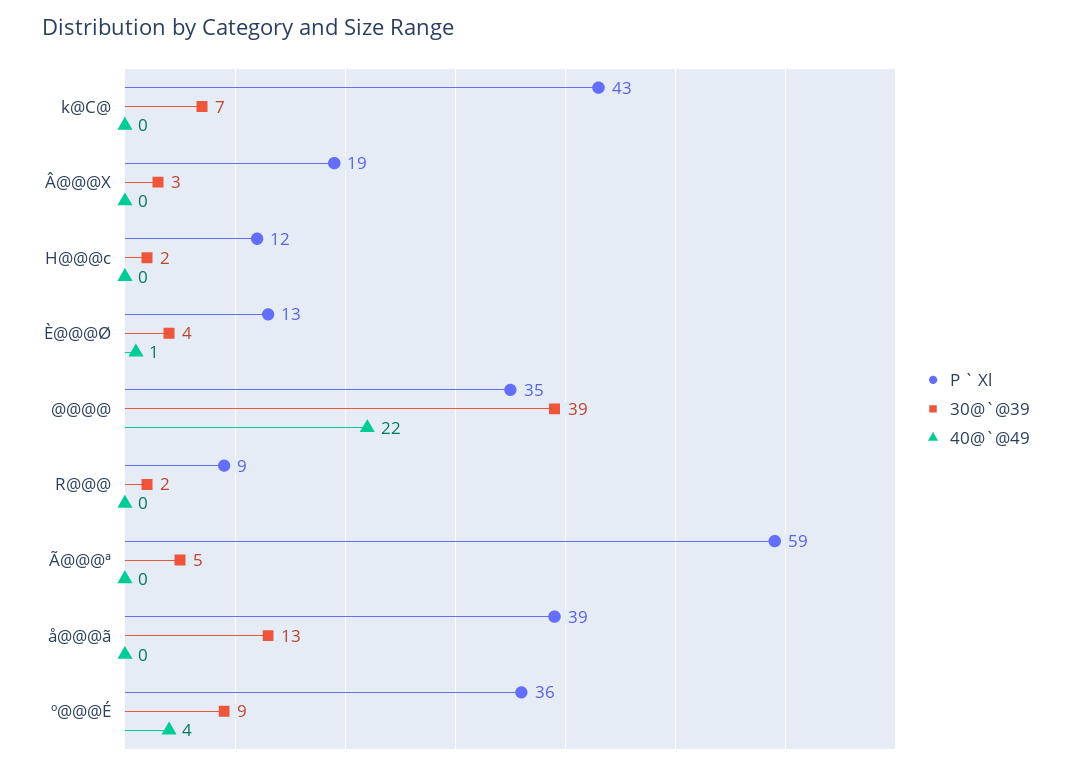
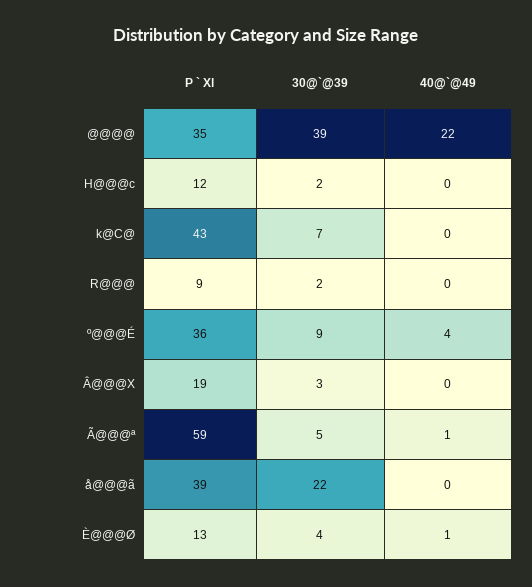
  {
    "P ` Xl": {
      "k@C@": 43,
      "Â@@@X": 19,
      "H@@@c": 12,
      "È@@@Ø": 13,
      "@@@@": 35,
      "R@@@": 9,
      "Ã@@@ª": 59,
      "å@@@ã": 39,
      "º@@@É": 36
    },
    "30@`@39": {
      "k@C@": 7,
      "Â@@@X": 3,
      "H@@@c": 2,
      "È@@@Ø": 4,
      "@@@@": 39,
      "R@@@": 2,
      "Ã@@@ª": 5,
-     "å@@@ã": 13,
+     "å@@@ã": 22,
      "º@@@É": 9
    },
    "40@`@49": {
      "k@C@": 0,
      "Â@@@X": 0,
      "H@@@c": 0,
      "È@@@Ø": 1,
      "@@@@": 22,
      "R@@@": 0,
-     "Ã@@@ª": 0,
+     "Ã@@@ª": 1,
      "å@@@ã": 0,
      "º@@@É": 4
    }
  }

